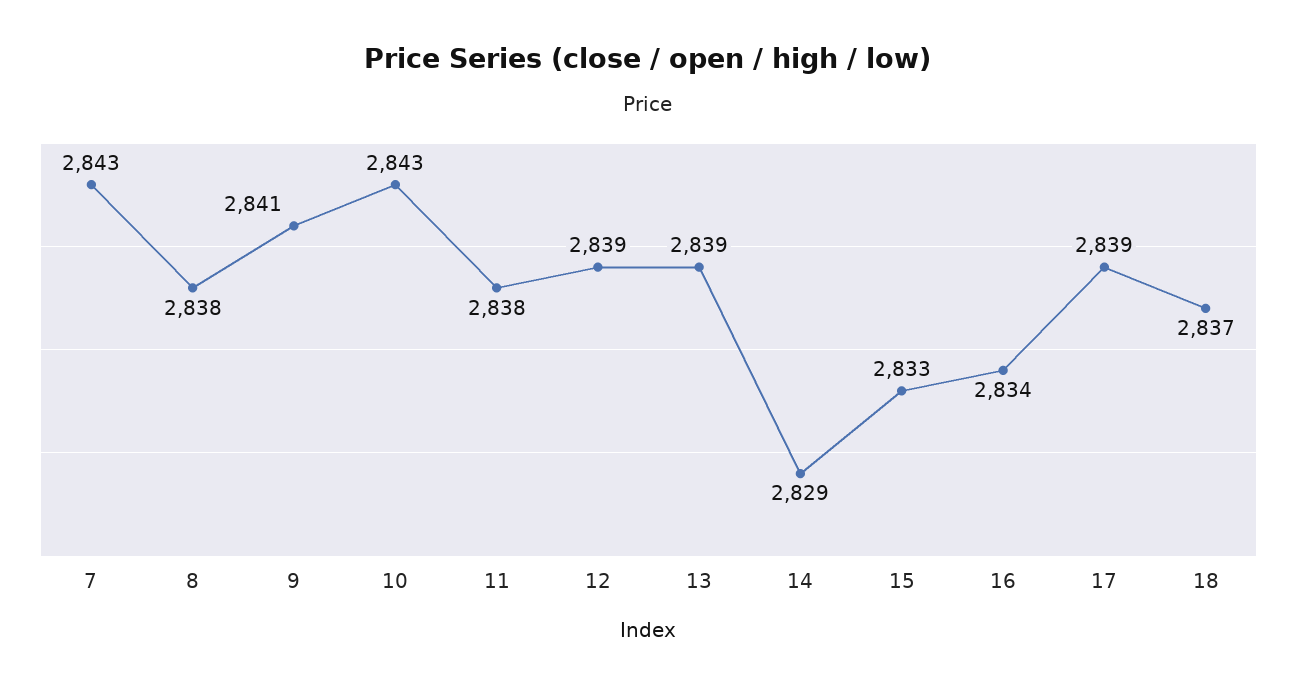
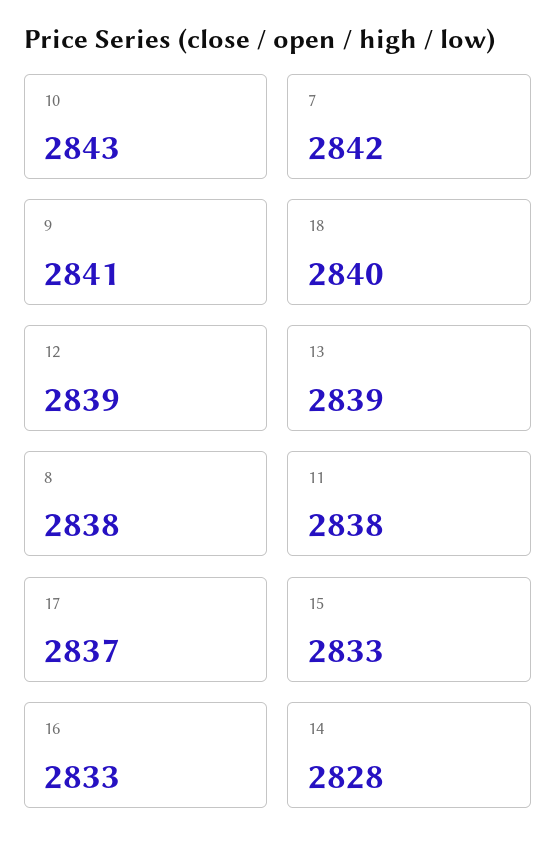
  {
-   "7": 2843,
+   "7": 2842,
    "8": 2838,
    "9": 2841,
    "10": 2843,
    "11": 2838,
    "12": 2839,
    "13": 2839,
-   "14": 2829,
+   "14": 2828,
    "15": 2833,
-   "16": 2834,
+   "16": 2833,
-   "17": 2839,
+   "17": 2837,
-   "18": 2837
+   "18": 2840
  }

